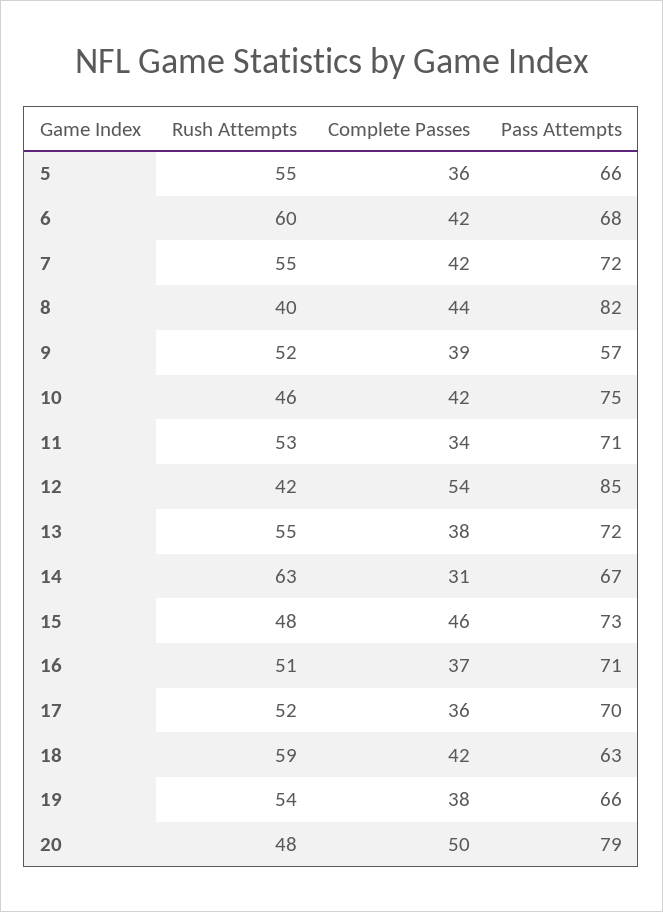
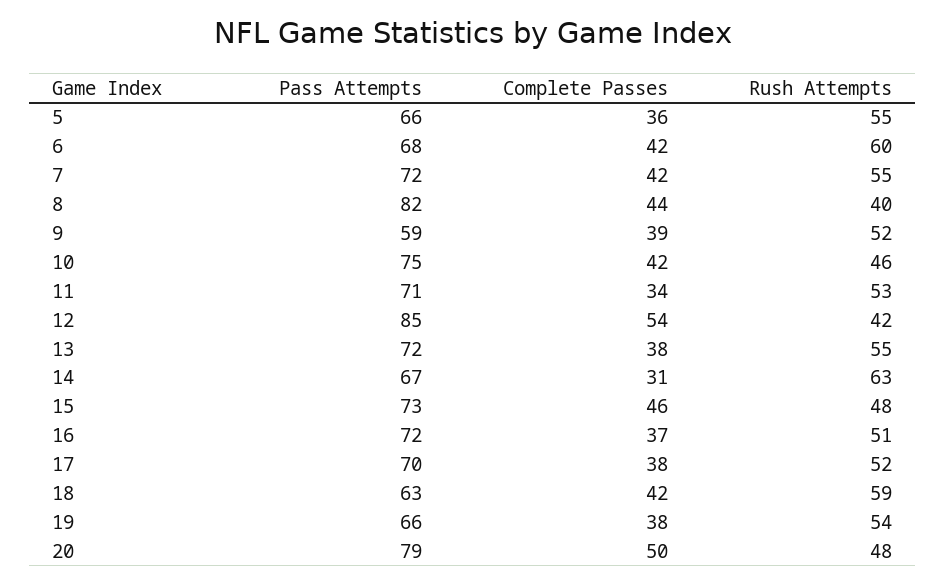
  {
    "Rush Attempts": {
      "5": 55,
      "6": 60,
      "7": 55,
      "8": 40,
      "9": 52,
      "10": 46,
      "11": 53,
      "12": 42,
      "13": 55,
      "14": 63,
      "15": 48,
      "16": 51,
      "17": 52,
      "18": 59,
      "19": 54,
      "20": 48
    },
    "Complete Passes": {
      "5": 36,
      "6": 42,
      "7": 42,
      "8": 44,
      "9": 39,
      "10": 42,
      "11": 34,
      "12": 54,
      "13": 38,
      "14": 31,
      "15": 46,
      "16": 37,
-     "17": 36,
+     "17": 38,
      "18": 42,
      "19": 38,
      "20": 50
    },
    "Pass Attempts": {
      "5": 66,
      "6": 68,
      "7": 72,
      "8": 82,
-     "9": 57,
+     "9": 59,
      "10": 75,
      "11": 71,
      "12": 85,
      "13": 72,
      "14": 67,
      "15": 73,
-     "16": 71,
+     "16": 72,
      "17": 70,
      "18": 63,
      "19": 66,
      "20": 79
    }
  }

